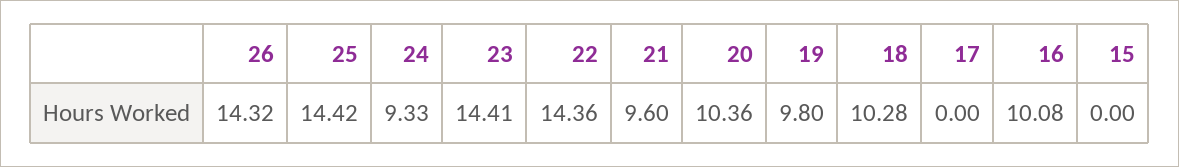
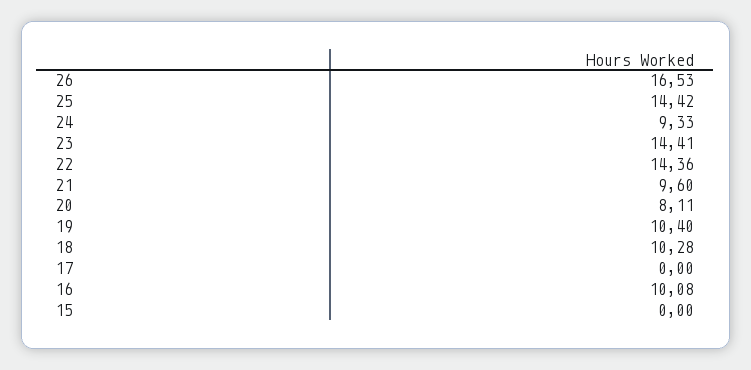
  {
-   "26": 14.32,
+   "26": 16.53,
    "25": 14.42,
    "24": 9.33,
    "23": 14.41,
    "22": 14.36,
    "21": 9.6,
-   "20": 10.36,
+   "20": 8.11,
-   "19": 9.8,
+   "19": 10.4,
    "18": 10.28,
    "17": 0,
    "16": 10.08,
    "15": 0
  }

